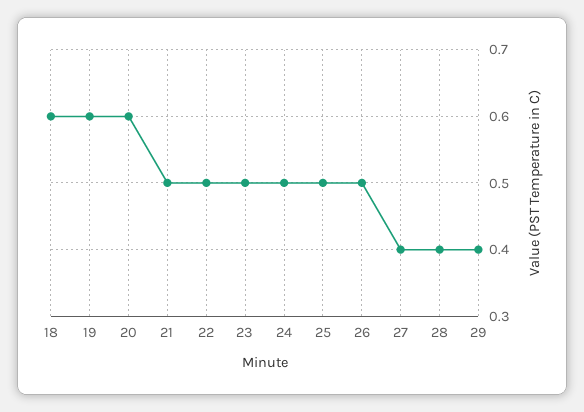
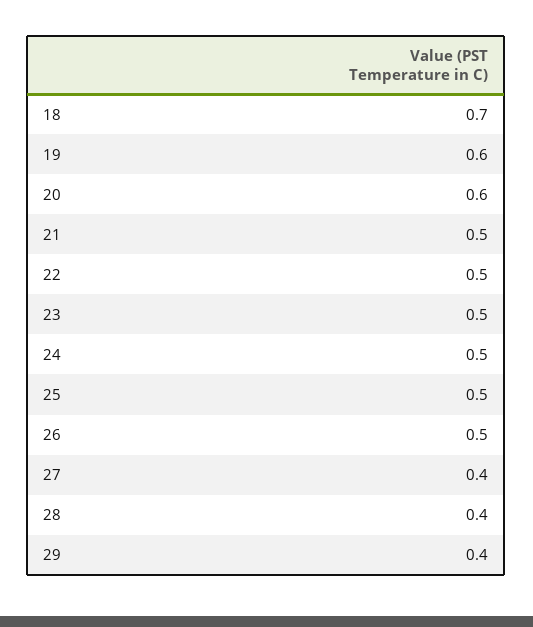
  {
-   "18": 0.6,
+   "18": 0.7,
    "19": 0.6,
    "20": 0.6,
    "21": 0.5,
    "22": 0.5,
    "23": 0.5,
    "24": 0.5,
    "25": 0.5,
    "26": 0.5,
    "27": 0.4,
    "28": 0.4,
    "29": 0.4
  }

